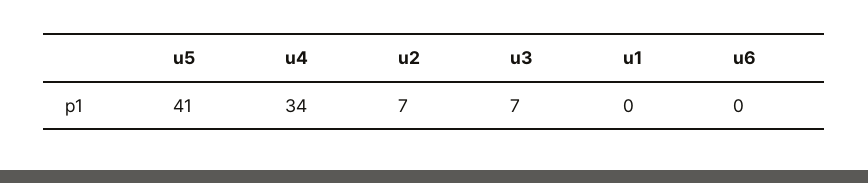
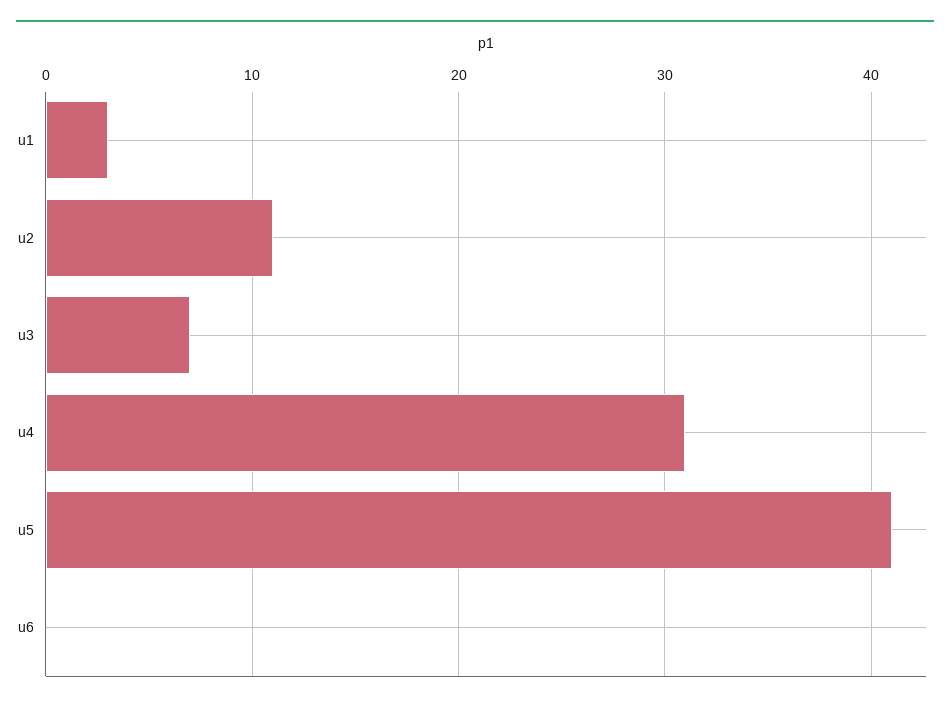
  {
    "u5": 41,
-   "u4": 34,
+   "u4": 31,
-   "u2": 7,
+   "u2": 11,
    "u3": 7,
-   "u1": 0,
+   "u1": 3,
    "u6": 0
  }

